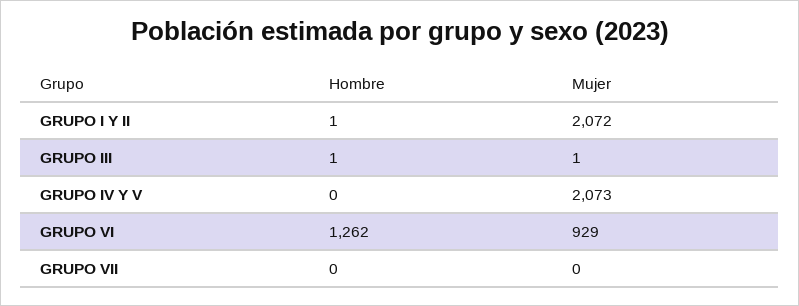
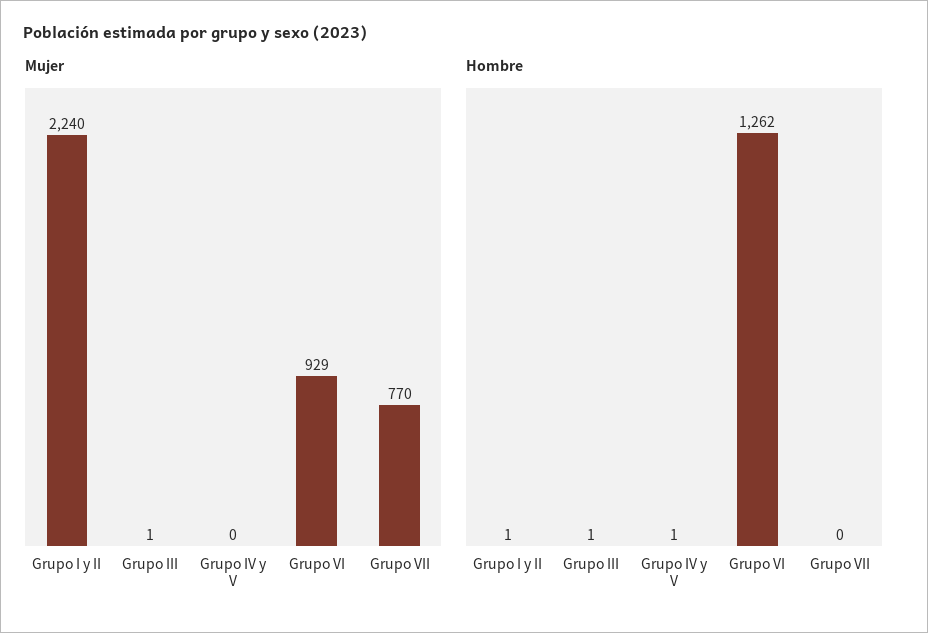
  {
    "Hombre": {
      "GRUPO I Y II": 1,
      "GRUPO III": 1,
-     "GRUPO IV Y V": 0,
+     "GRUPO IV Y V": 1,
      "GRUPO VI": 1262,
      "GRUPO VII": 0
    },
    "Mujer": {
-     "GRUPO I Y II": 2072,
+     "GRUPO I Y II": 2240,
      "GRUPO III": 1,
-     "GRUPO IV Y V": 2073,
+     "GRUPO IV Y V": 0,
      "GRUPO VI": 929,
-     "GRUPO VII": 0
+     "GRUPO VII": 770
    }
  }

